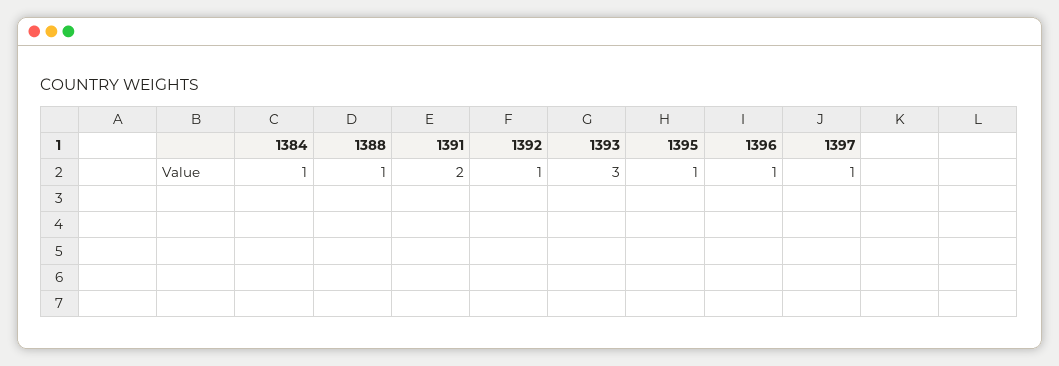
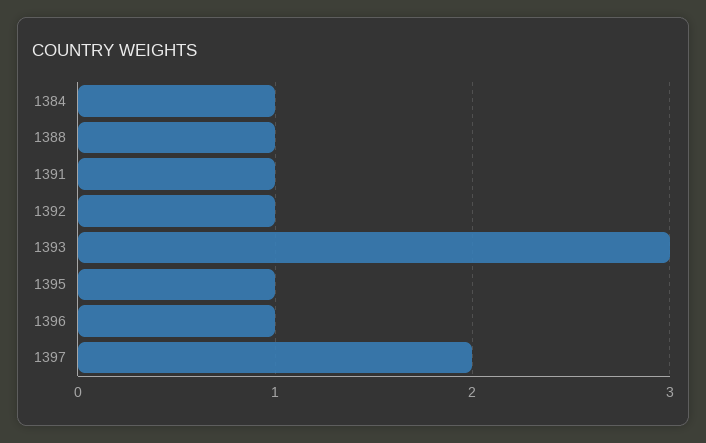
  {
    "1384": 1,
    "1388": 1,
-   "1391": 2,
+   "1391": 1,
    "1392": 1,
    "1393": 3,
    "1395": 1,
    "1396": 1,
-   "1397": 1
+   "1397": 2
  }

